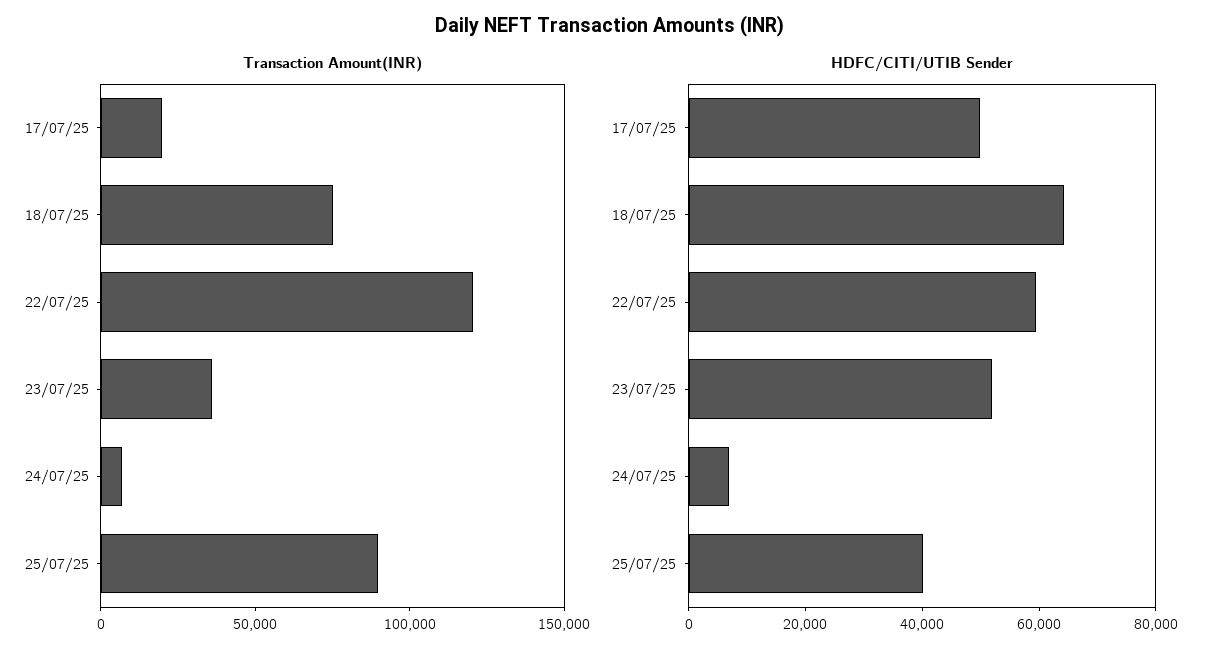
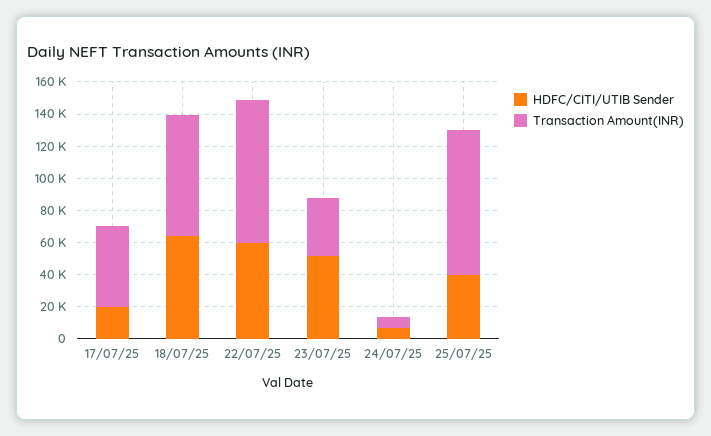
  {
    "Transaction Amount(INR)": {
-     "17/07/25": 20000,
+     "17/07/25": 50000,
      "18/07/25": 75000,
-     "22/07/25": 120000,
+     "22/07/25": 90000,
      "23/07/25": 35000,
      "24/07/25": 5000,
      "25/07/25": 90000
    },
    "HDFC/CITI/UTIB Sender": {
-     "17/07/25": 50000,
+     "17/07/25": 20000,
      "18/07/25": 65000,
      "22/07/25": 60000,
      "23/07/25": 50000,
      "24/07/25": 5000,
      "25/07/25": 40000
    }
  }

